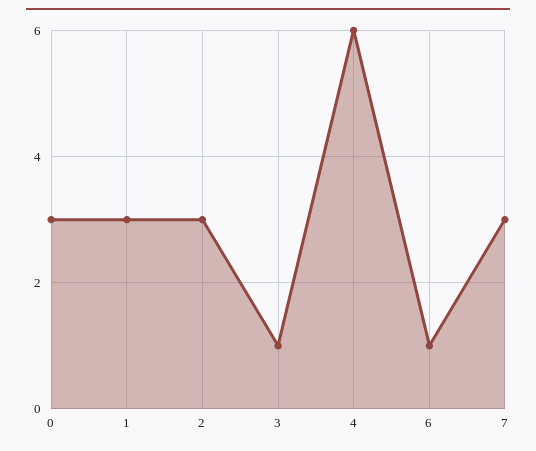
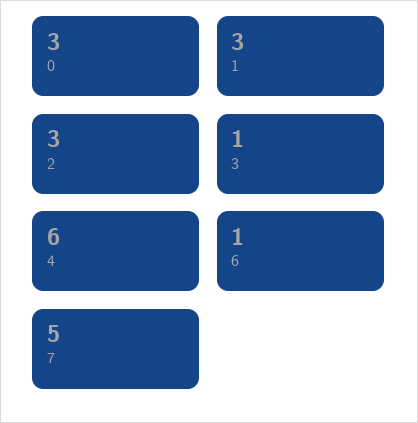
  {
    "0": 3,
    "1": 3,
    "2": 3,
    "3": 1,
    "4": 6,
    "6": 1,
-   "7": 3
+   "7": 5
  }

